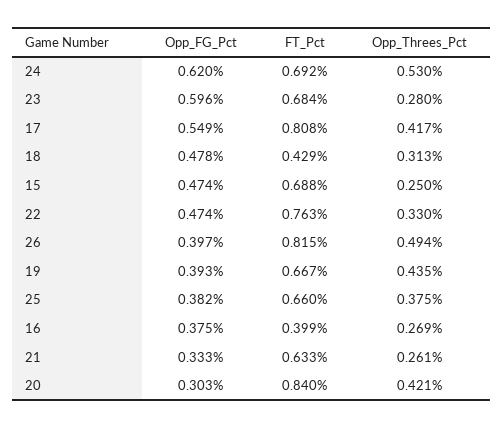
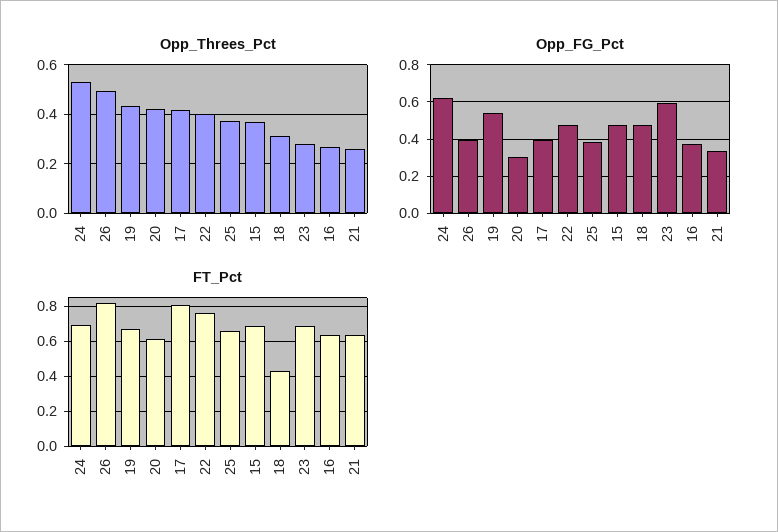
  {
    "Opp_FG_Pct": {
      "24": 0.62,
      "23": 0.596,
-     "17": 0.549,
+     "17": 0.4,
      "18": 0.478,
      "15": 0.474,
      "22": 0.474,
      "26": 0.397,
-     "19": 0.393,
+     "19": 0.55,
      "25": 0.382,
      "16": 0.375,
      "21": 0.333,
      "20": 0.303
    },
    "FT_Pct": {
      "24": 0.692,
      "23": 0.684,
      "17": 0.808,
      "18": 0.429,
      "15": 0.688,
      "22": 0.763,
      "26": 0.815,
      "19": 0.667,
      "25": 0.66,
-     "16": 0.399,
+     "16": 0.65,
      "21": 0.633,
-     "20": 0.84
+     "20": 0.6
    },
    "Opp_Threes_Pct": {
      "24": 0.53,
      "23": 0.28,
      "17": 0.417,
      "18": 0.313,
-     "15": 0.25,
+     "15": 0.375,
-     "22": 0.33,
+     "22": 0.4,
      "26": 0.494,
      "19": 0.435,
      "25": 0.375,
      "16": 0.269,
      "21": 0.261,
      "20": 0.421
    }
  }

